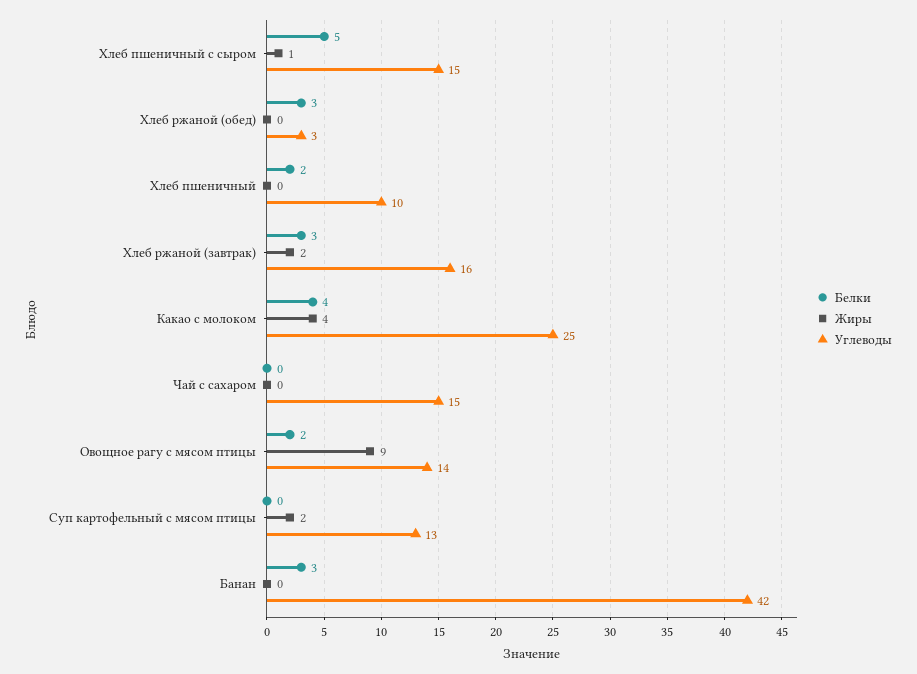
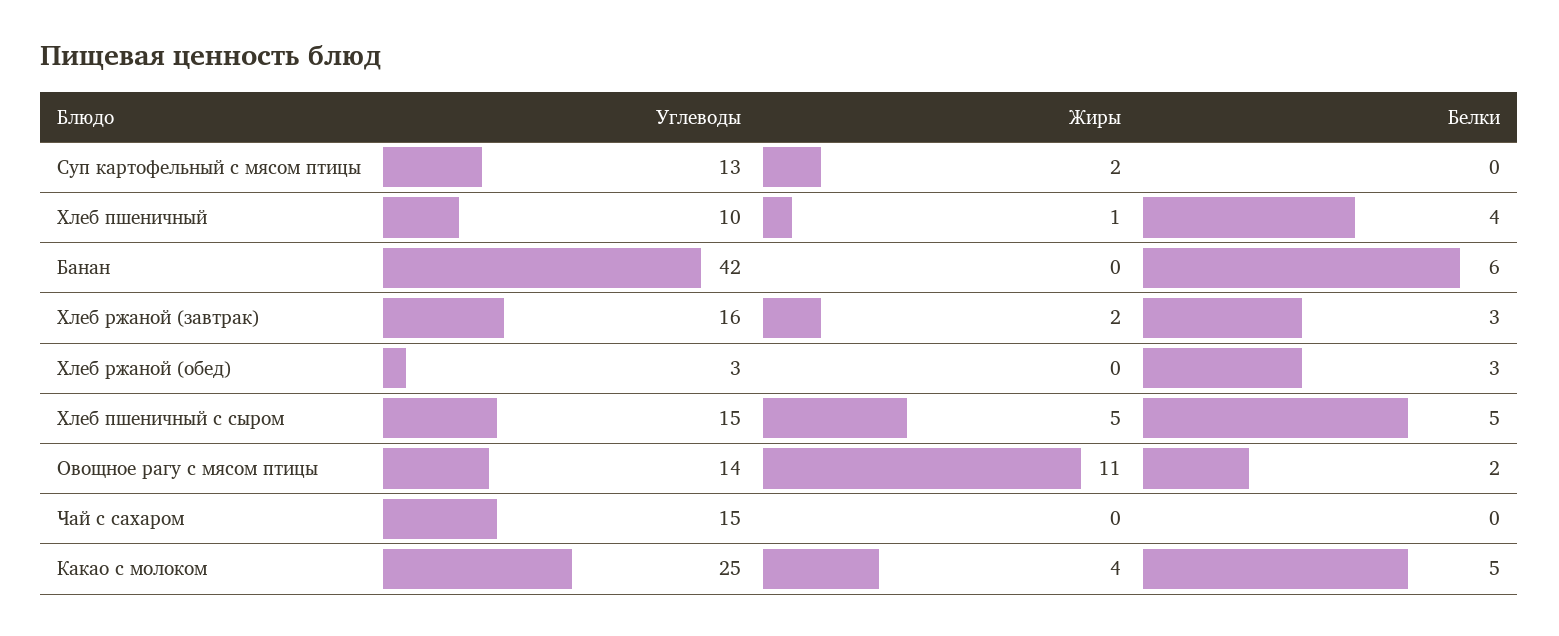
  {
    "Белки": {
      "Хлеб пшеничный с сыром": 5,
      "Хлеб ржаной (обед)": 3,
-     "Хлеб пшеничный": 2,
+     "Хлеб пшеничный": 4,
      "Хлеб ржаной (завтрак)": 3,
-     "Какао с молоком": 4,
+     "Какао с молоком": 5,
      "Чай с сахаром": 0,
      "Овощное рагу с мясом птицы": 2,
      "Суп картофельный с мясом птицы": 0,
-     "Банан": 3
+     "Банан": 6
    },
    "Жиры": {
-     "Хлеб пшеничный с сыром": 1,
+     "Хлеб пшеничный с сыром": 5,
      "Хлеб ржаной (обед)": 0,
-     "Хлеб пшеничный": 0,
+     "Хлеб пшеничный": 1,
      "Хлеб ржаной (завтрак)": 2,
      "Какао с молоком": 4,
      "Чай с сахаром": 0,
-     "Овощное рагу с мясом птицы": 9,
+     "Овощное рагу с мясом птицы": 11,
      "Суп картофельный с мясом птицы": 2,
      "Банан": 0
    },
    "Углеводы": {
      "Хлеб пшеничный с сыром": 15,
      "Хлеб ржаной (обед)": 3,
      "Хлеб пшеничный": 10,
      "Хлеб ржаной (завтрак)": 16,
      "Какао с молоком": 25,
      "Чай с сахаром": 15,
      "Овощное рагу с мясом птицы": 14,
      "Суп картофельный с мясом птицы": 13,
      "Банан": 42
    }
  }

